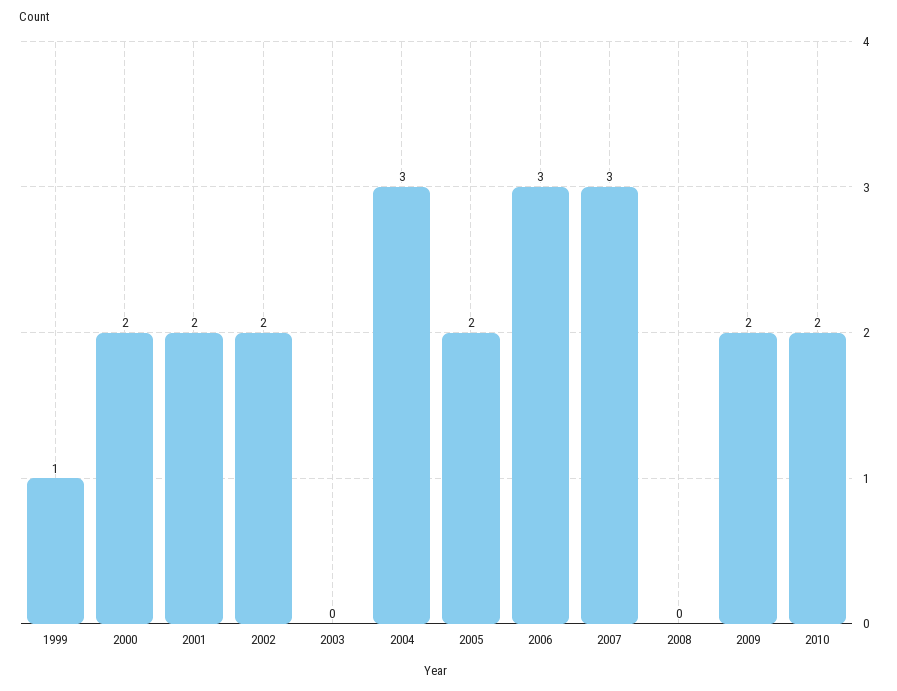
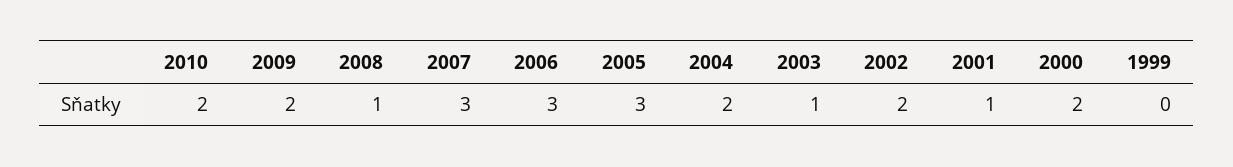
  {
-   "1999": 1,
+   "1999": 0,
    "2000": 2,
-   "2001": 2,
+   "2001": 1,
    "2002": 2,
-   "2003": 0,
+   "2003": 1,
-   "2004": 3,
+   "2004": 2,
-   "2005": 2,
+   "2005": 3,
    "2006": 3,
    "2007": 3,
-   "2008": 0,
+   "2008": 1,
    "2009": 2,
    "2010": 2
  }

